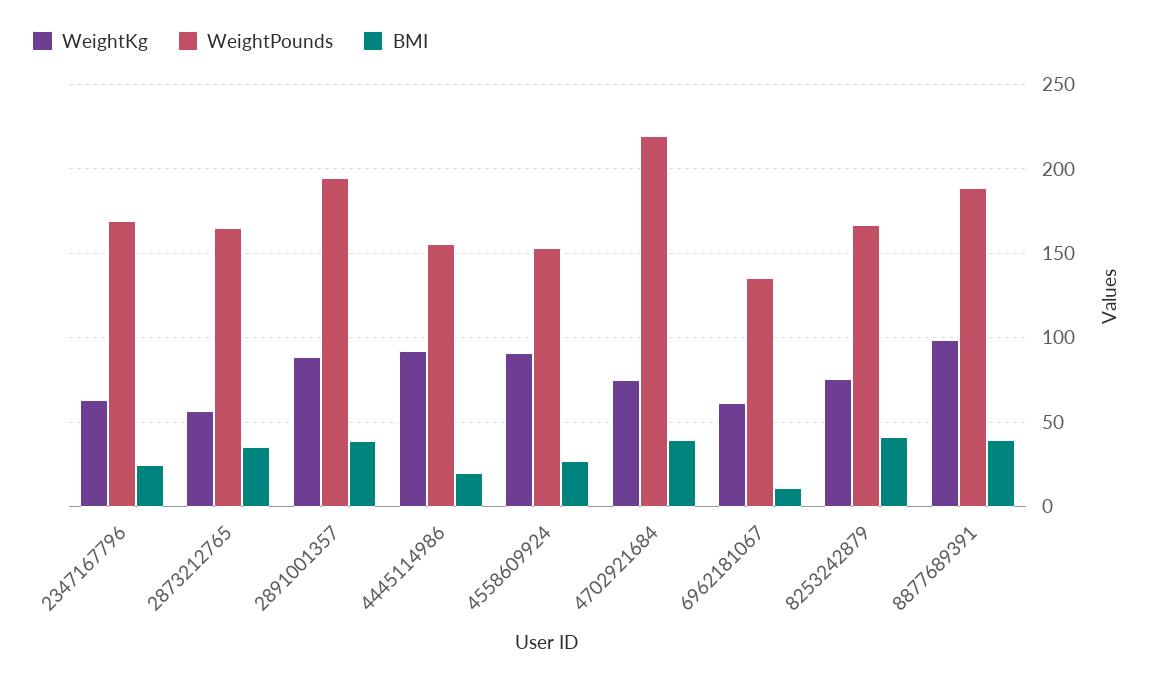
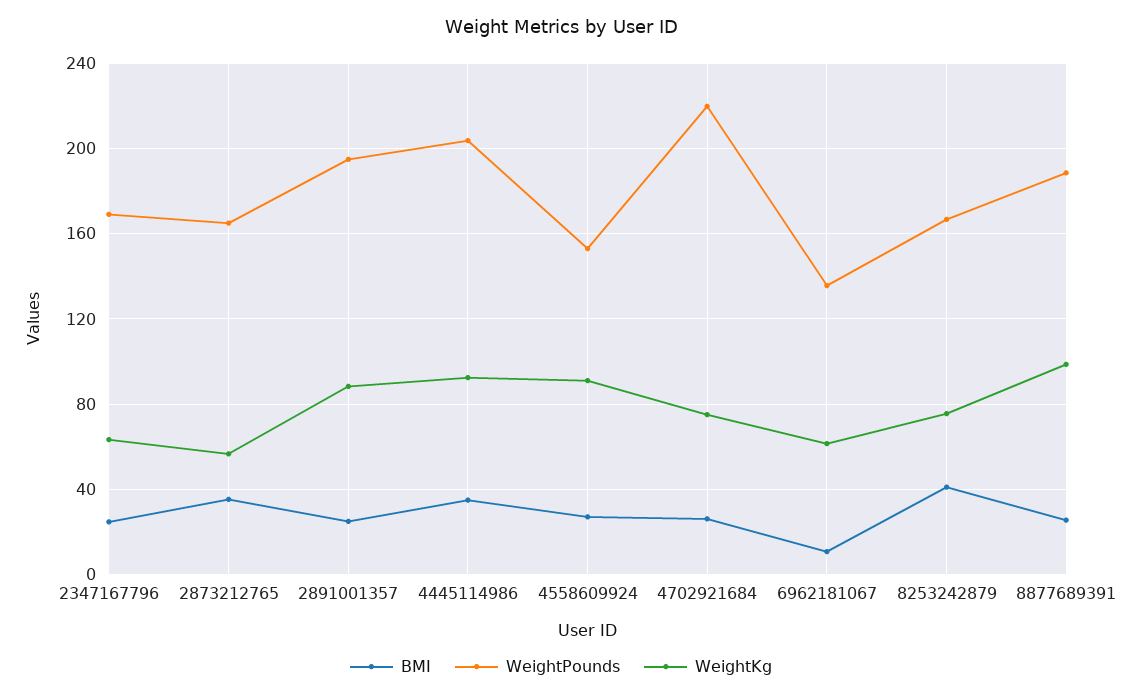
  {
    "WeightKg": {
      "2347167796": 65,
      "2873212765": 55,
      "2891001357": 90,
      "4445114986": 90,
      "4558609924": 90,
      "4702921684": 75,
      "6962181067": 60,
      "8253242879": 75,
      "8877689391": 100
    },
    "WeightPounds": {
      "2347167796": 170,
      "2873212765": 165,
      "2891001357": 195,
-     "4445114986": 155,
+     "4445114986": 205,
      "4558609924": 155,
      "4702921684": 220,
      "6962181067": 135,
      "8253242879": 165,
      "8877689391": 190
    },
    "BMI": {
      "2347167796": 25,
      "2873212765": 35,
-     "2891001357": 40,
+     "2891001357": 25,
-     "4445114986": 20,
+     "4445114986": 35,
      "4558609924": 25,
-     "4702921684": 40,
+     "4702921684": 25,
      "6962181067": 10,
      "8253242879": 40,
-     "8877689391": 40
+     "8877689391": 25
    }
  }

